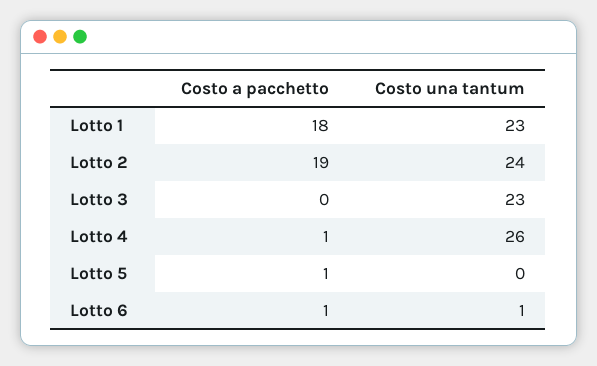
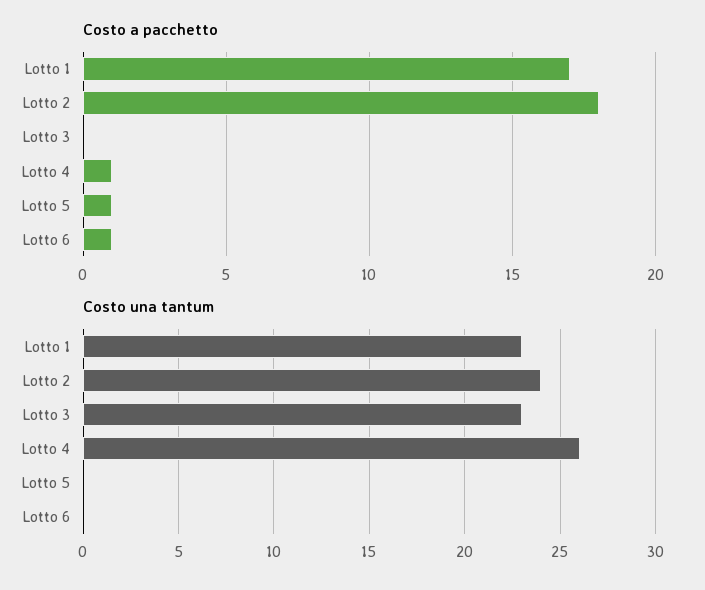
  {
    "Costo a pacchetto": {
-     "Lotto 1": 18,
+     "Lotto 1": 17,
-     "Lotto 2": 19,
+     "Lotto 2": 18,
      "Lotto 3": 0,
      "Lotto 4": 1,
      "Lotto 5": 1,
      "Lotto 6": 1
    },
    "Costo una tantum": {
      "Lotto 1": 23,
      "Lotto 2": 24,
      "Lotto 3": 23,
      "Lotto 4": 26,
      "Lotto 5": 0,
-     "Lotto 6": 1
+     "Lotto 6": 0
    }
  }

